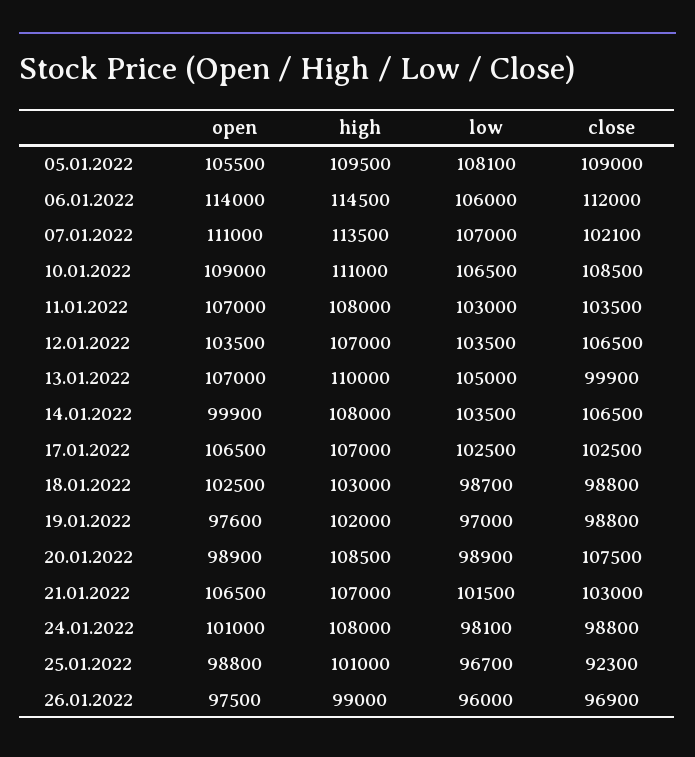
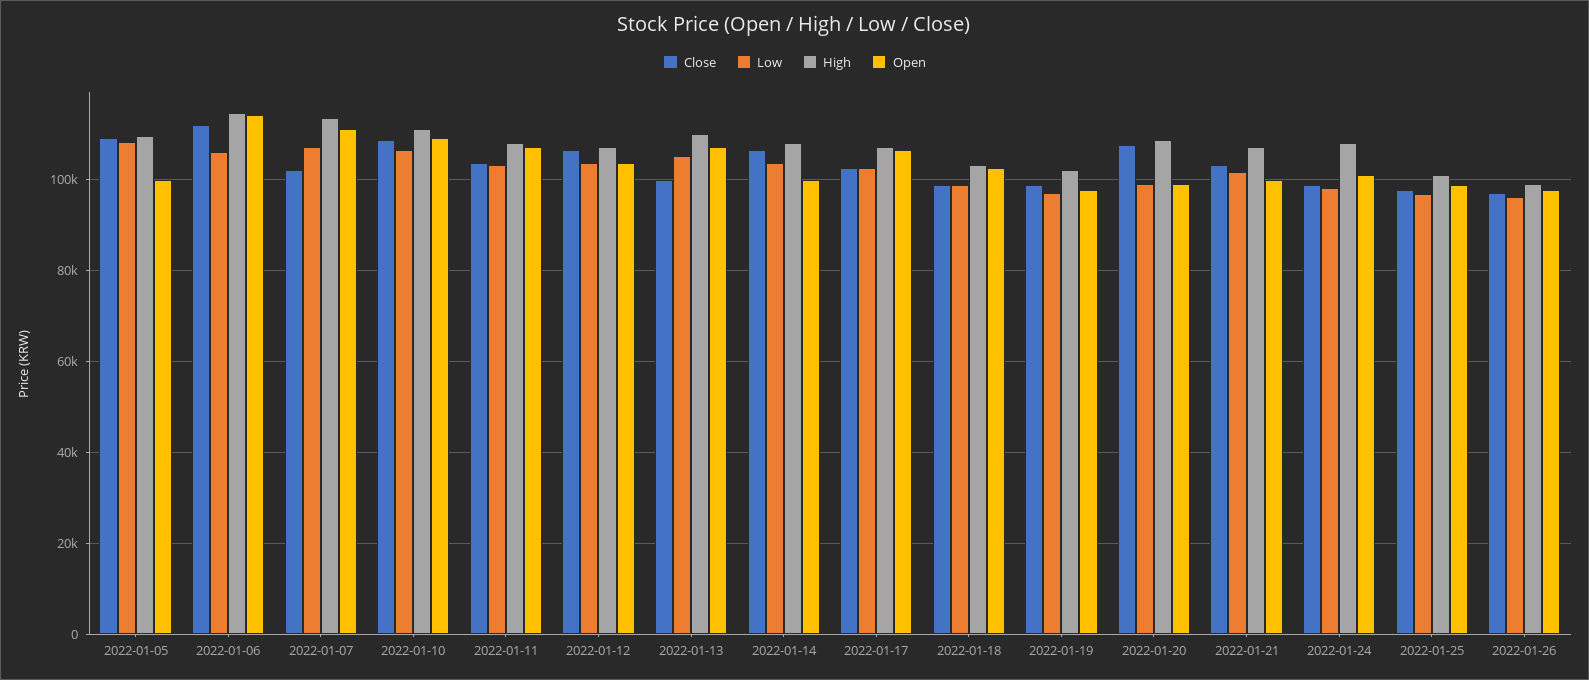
  {
    "open": {
-     "05.01.2022": 105500,
+     "05.01.2022": 100000,
      "06.01.2022": 114000,
      "07.01.2022": 111000,
      "10.01.2022": 109000,
      "11.01.2022": 107000,
      "12.01.2022": 103500,
      "13.01.2022": 107000,
      "14.01.2022": 99900,
      "17.01.2022": 106500,
      "18.01.2022": 102500,
      "19.01.2022": 97600,
      "20.01.2022": 98900,
-     "21.01.2022": 106500,
+     "21.01.2022": 100000,
      "24.01.2022": 101000,
      "25.01.2022": 98800,
      "26.01.2022": 97500
    },
    "high": {
      "05.01.2022": 109500,
      "06.01.2022": 114500,
      "07.01.2022": 113500,
      "10.01.2022": 111000,
      "11.01.2022": 108000,
      "12.01.2022": 107000,
      "13.01.2022": 110000,
      "14.01.2022": 108000,
      "17.01.2022": 107000,
      "18.01.2022": 103000,
      "19.01.2022": 102000,
      "20.01.2022": 108500,
      "21.01.2022": 107000,
      "24.01.2022": 108000,
      "25.01.2022": 101000,
      "26.01.2022": 99000
    },
    "low": {
      "05.01.2022": 108100,
      "06.01.2022": 106000,
      "07.01.2022": 107000,
      "10.01.2022": 106500,
      "11.01.2022": 103000,
      "12.01.2022": 103500,
      "13.01.2022": 105000,
      "14.01.2022": 103500,
      "17.01.2022": 102500,
      "18.01.2022": 98700,
      "19.01.2022": 97000,
      "20.01.2022": 98900,
      "21.01.2022": 101500,
      "24.01.2022": 98100,
      "25.01.2022": 96700,
      "26.01.2022": 96000
    },
    "close": {
      "05.01.2022": 109000,
      "06.01.2022": 112000,
      "07.01.2022": 102100,
      "10.01.2022": 108500,
      "11.01.2022": 103500,
      "12.01.2022": 106500,
      "13.01.2022": 99900,
      "14.01.2022": 106500,
      "17.01.2022": 102500,
      "18.01.2022": 98800,
      "19.01.2022": 98800,
      "20.01.2022": 107500,
      "21.01.2022": 103000,
      "24.01.2022": 98800,
-     "25.01.2022": 92300,
+     "25.01.2022": 98000,
      "26.01.2022": 96900
    }
  }

